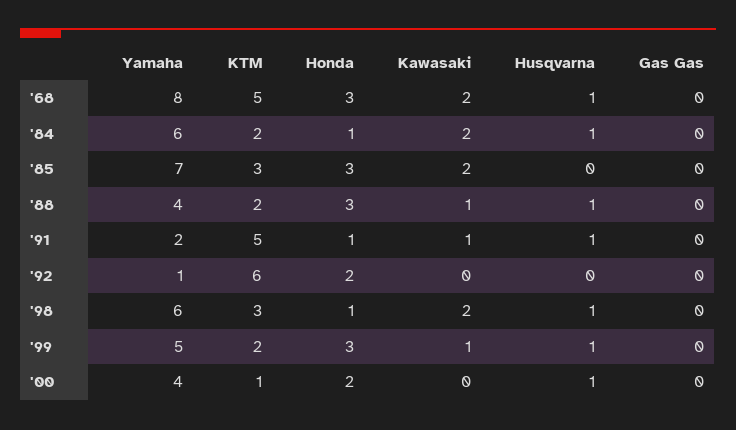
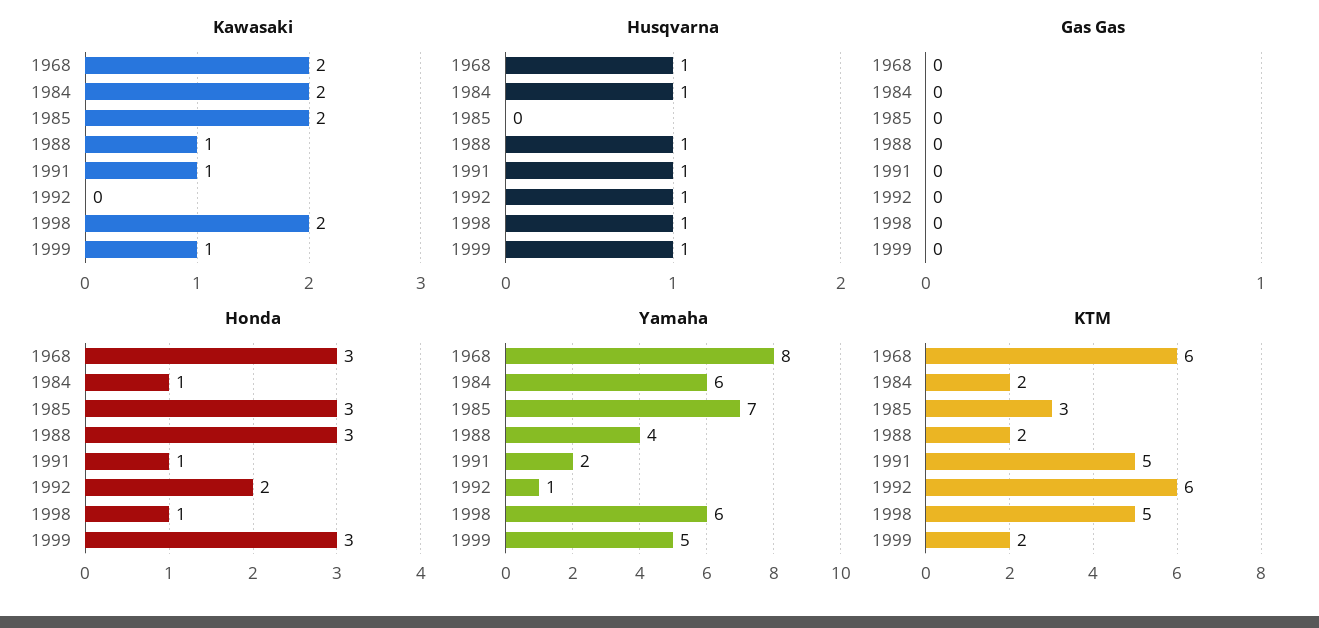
  {
    "Yamaha": {
      "'68": 8,
      "'84": 6,
      "'85": 7,
      "'88": 4,
      "'91": 2,
      "'92": 1,
      "'98": 6,
-     "'99": 5,
+     "'99": 5
-     "'00": 4
    },
    "KTM": {
-     "'68": 5,
+     "'68": 6,
      "'84": 2,
      "'85": 3,
      "'88": 2,
      "'91": 5,
      "'92": 6,
-     "'98": 3,
+     "'98": 5,
-     "'99": 2,
+     "'99": 2
-     "'00": 1
    },
    "Honda": {
      "'68": 3,
      "'84": 1,
      "'85": 3,
      "'88": 3,
      "'91": 1,
      "'92": 2,
      "'98": 1,
-     "'99": 3,
+     "'99": 3
-     "'00": 2
    },
    "Kawasaki": {
      "'68": 2,
      "'84": 2,
      "'85": 2,
      "'88": 1,
      "'91": 1,
      "'92": 0,
      "'98": 2,
-     "'99": 1,
+     "'99": 1
-     "'00": 0
    },
    "Husqvarna": {
      "'68": 1,
      "'84": 1,
      "'85": 0,
      "'88": 1,
      "'91": 1,
-     "'92": 0,
+     "'92": 1,
      "'98": 1,
-     "'99": 1,
+     "'99": 1
-     "'00": 1
    },
    "Gas Gas": {
      "'68": 0,
      "'84": 0,
      "'85": 0,
      "'88": 0,
      "'91": 0,
      "'92": 0,
      "'98": 0,
-     "'99": 0,
+     "'99": 0
-     "'00": 0
    }
  }

